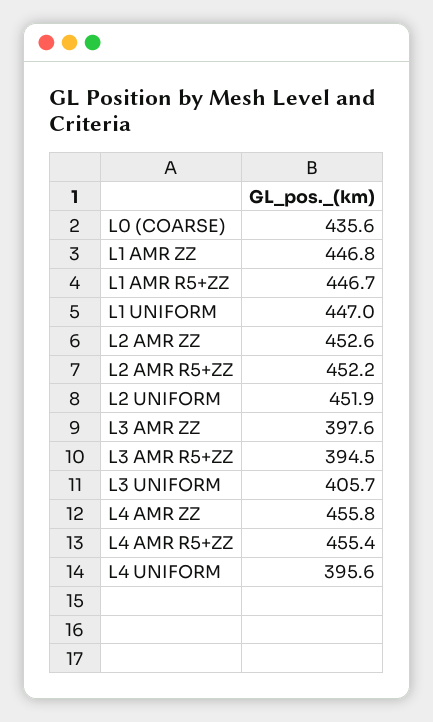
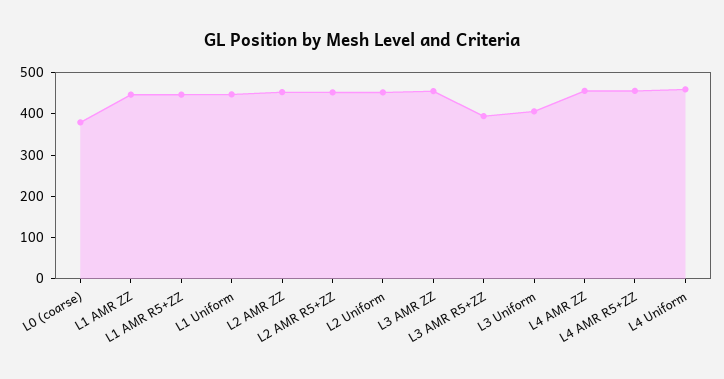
  {
-   "L0 (COARSE)": 435.6,
+   "L0 (COARSE)": 380,
    "L1 AMR ZZ": 446.8,
    "L1 AMR R5+ZZ": 446.7,
    "L1 UNIFORM": 447,
    "L2 AMR ZZ": 452.6,
    "L2 AMR R5+ZZ": 452.2,
    "L2 UNIFORM": 451.9,
-   "L3 AMR ZZ": 397.6,
+   "L3 AMR ZZ": 460,
    "L3 AMR R5+ZZ": 394.5,
    "L3 UNIFORM": 405.7,
    "L4 AMR ZZ": 455.8,
    "L4 AMR R5+ZZ": 455.4,
-   "L4 UNIFORM": 395.6
+   "L4 UNIFORM": 460
  }

